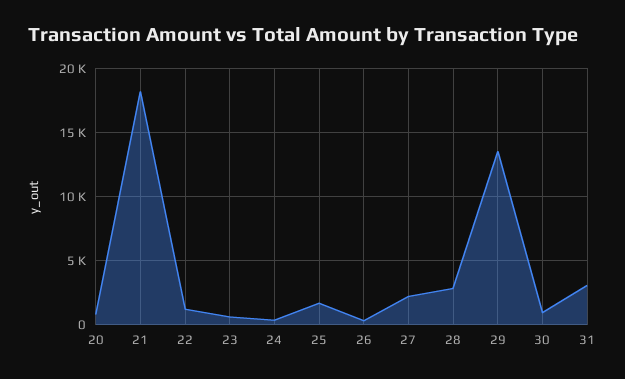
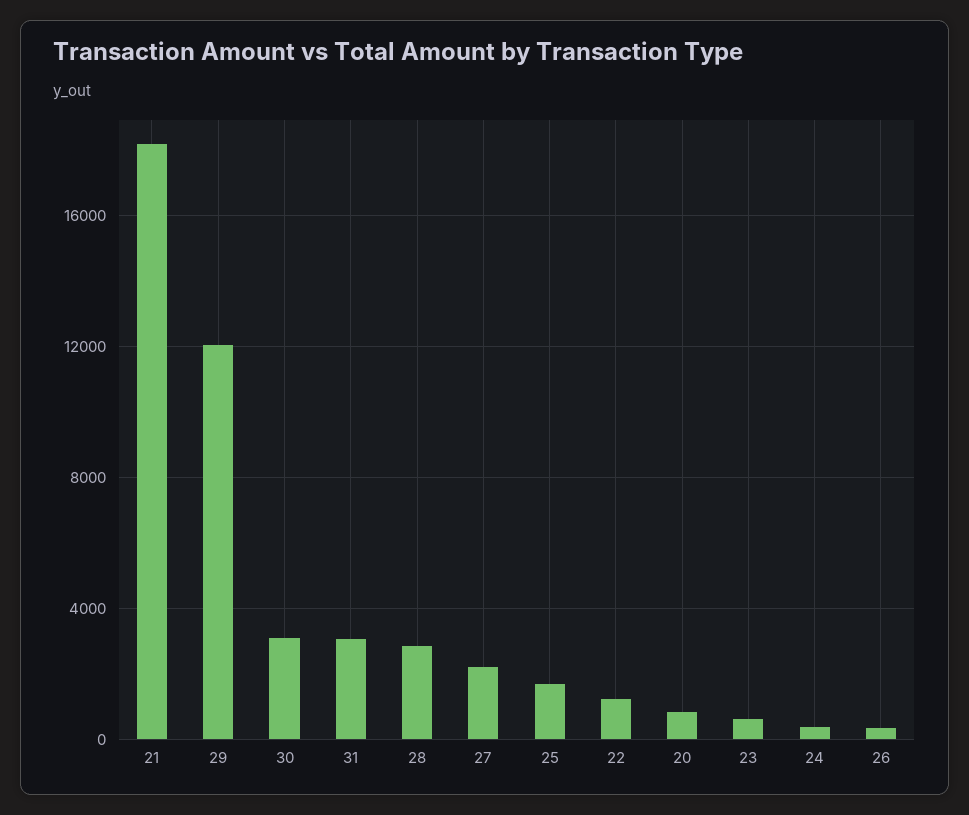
  {
    "20": 1000,
    "21": 18000,
    "22": 1000,
    "23": 500,
    "24": 500,
    "25": 1500,
    "26": 500,
    "27": 2000,
    "28": 3000,
-   "29": 13500,
+   "29": 12000,
-   "30": 1000,
+   "30": 3000,
    "31": 3000
  }

